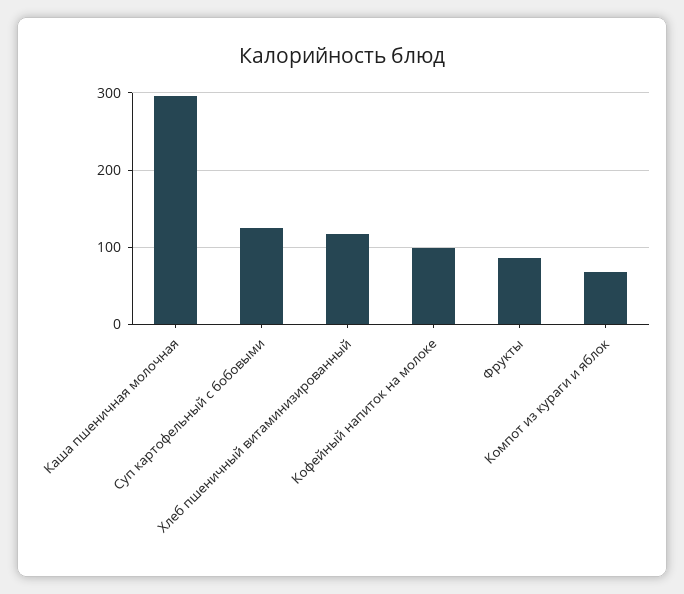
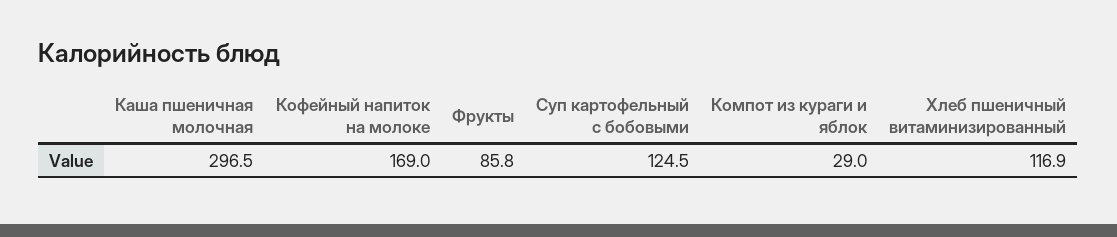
  {
    "Каша пшеничная молочная": 296.5,
    "Суп картофельный с бобовыми": 124.5,
    "Хлеб пшеничный витаминизированный": 116.9,
-   "Кофейный напиток на молоке": 100,
+   "Кофейный напиток на молоке": 169,
    "Фрукты": 85.8,
-   "Компот из кураги и яблок": 70
+   "Компот из кураги и яблок": 29
  }

